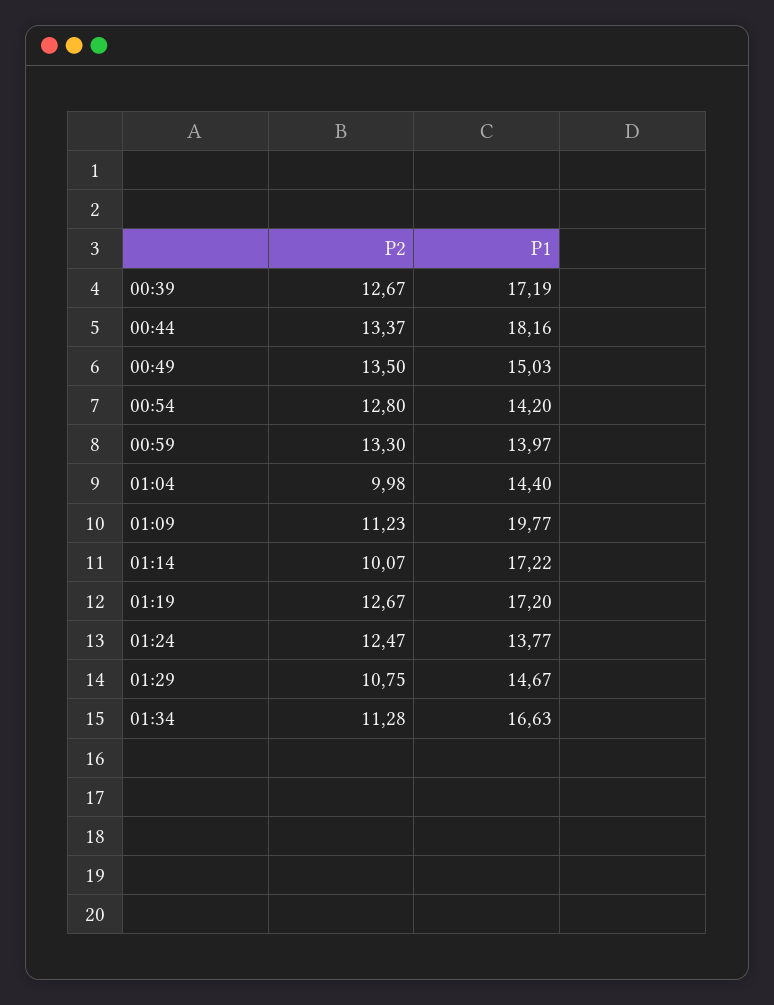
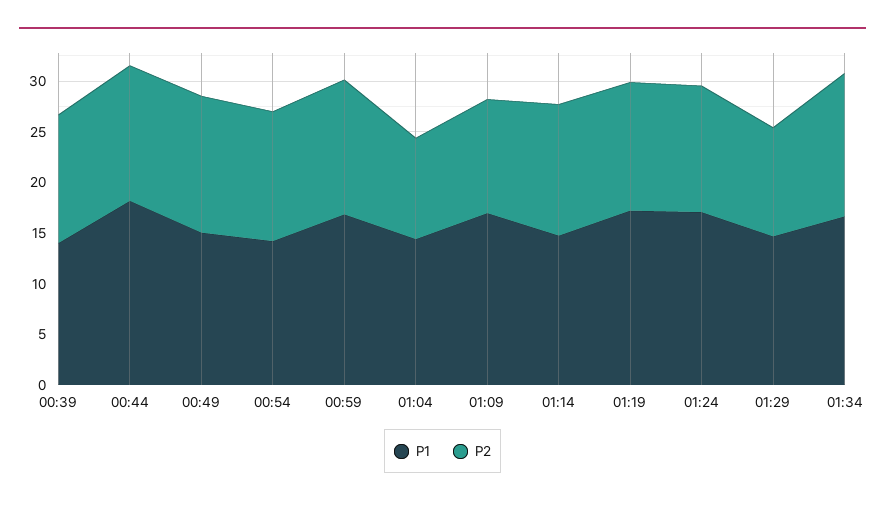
  {
    "P2": {
      "00:39": 12.67,
      "00:44": 13.37,
      "00:49": 13.5,
      "00:54": 12.8,
      "00:59": 13.3,
      "01:04": 9.98,
      "01:09": 11.23,
-     "01:14": 10.07,
+     "01:14": 13,
      "01:19": 12.67,
      "01:24": 12.47,
      "01:29": 10.75,
-     "01:34": 11.28
+     "01:34": 14
    },
    "P1": {
-     "00:39": 17.19,
+     "00:39": 14,
      "00:44": 18.16,
      "00:49": 15.03,
      "00:54": 14.2,
-     "00:59": 13.97,
+     "00:59": 17,
      "01:04": 14.4,
-     "01:09": 19.77,
+     "01:09": 17,
-     "01:14": 17.22,
+     "01:14": 15,
      "01:19": 17.2,
-     "01:24": 13.77,
+     "01:24": 17,
      "01:29": 14.67,
      "01:34": 16.63
    }
  }

